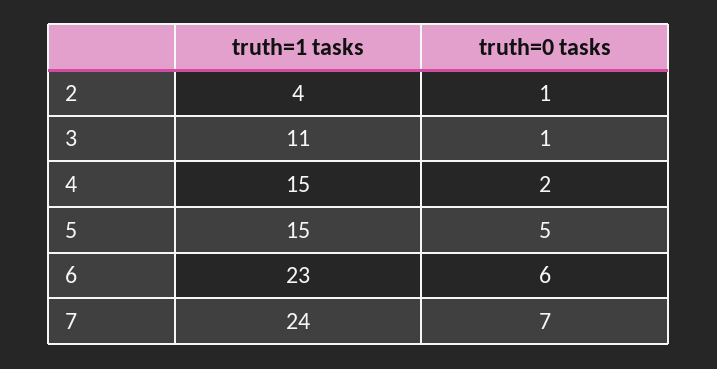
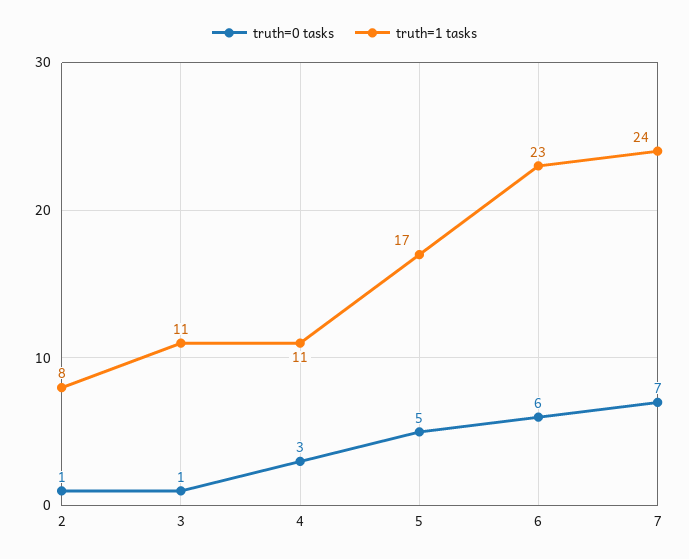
  {
    "truth=1 tasks": {
-     "2": 4,
+     "2": 8,
      "3": 11,
-     "4": 15,
+     "4": 11,
-     "5": 15,
+     "5": 17,
      "6": 23,
      "7": 24
    },
    "truth=0 tasks": {
      "2": 1,
      "3": 1,
-     "4": 2,
+     "4": 3,
      "5": 5,
      "6": 6,
      "7": 7
    }
  }

